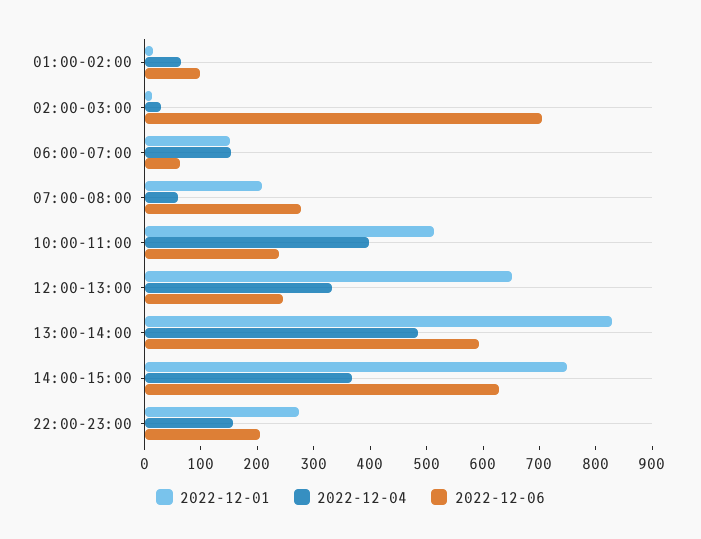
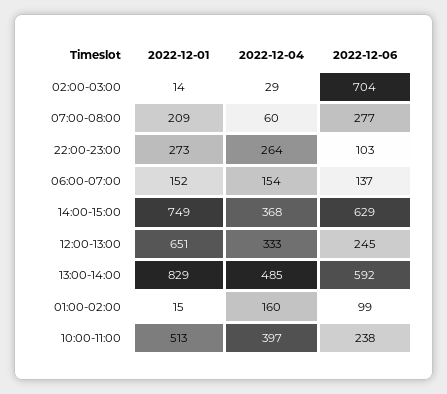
  {
    "2022-12-01": {
      "01:00-02:00": 15,
      "02:00-03:00": 14,
      "06:00-07:00": 152,
      "07:00-08:00": 209,
      "10:00-11:00": 513,
      "12:00-13:00": 651,
      "13:00-14:00": 829,
      "14:00-15:00": 749,
      "22:00-23:00": 273
    },
    "2022-12-04": {
-     "01:00-02:00": 60,
+     "01:00-02:00": 160,
      "02:00-03:00": 29,
      "06:00-07:00": 154,
      "07:00-08:00": 60,
      "10:00-11:00": 397,
      "12:00-13:00": 333,
      "13:00-14:00": 485,
      "14:00-15:00": 368,
-     "22:00-23:00": 160
+     "22:00-23:00": 264
    },
    "2022-12-06": {
      "01:00-02:00": 99,
      "02:00-03:00": 704,
-     "06:00-07:00": 60,
+     "06:00-07:00": 137,
      "07:00-08:00": 277,
      "10:00-11:00": 238,
      "12:00-13:00": 245,
      "13:00-14:00": 592,
      "14:00-15:00": 629,
-     "22:00-23:00": 200
+     "22:00-23:00": 103
    }
  }

